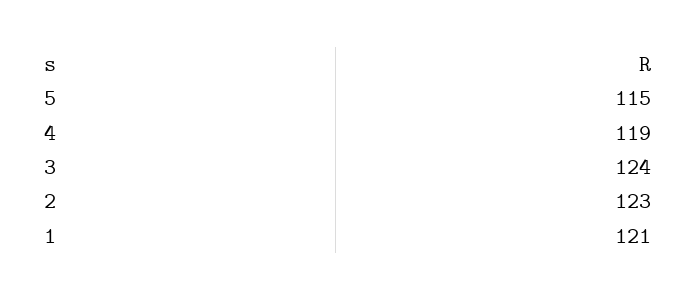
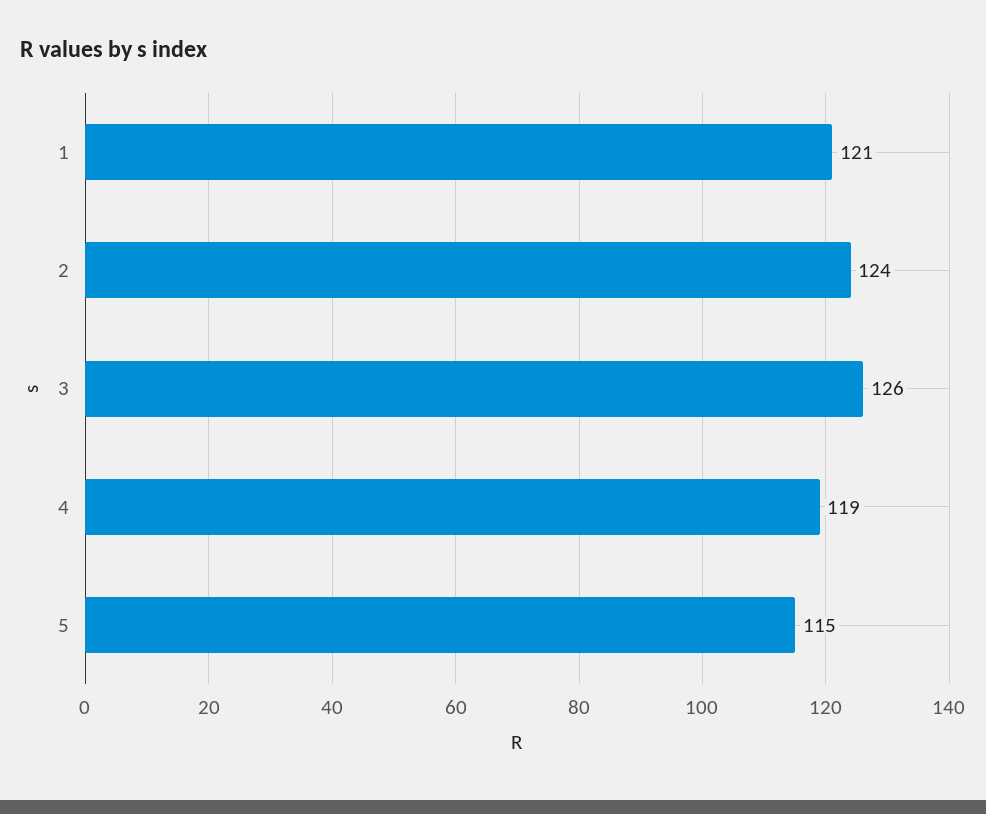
  {
    "5": 115,
    "4": 119,
-   "3": 124,
+   "3": 126,
-   "2": 123,
+   "2": 124,
    "1": 121
  }

